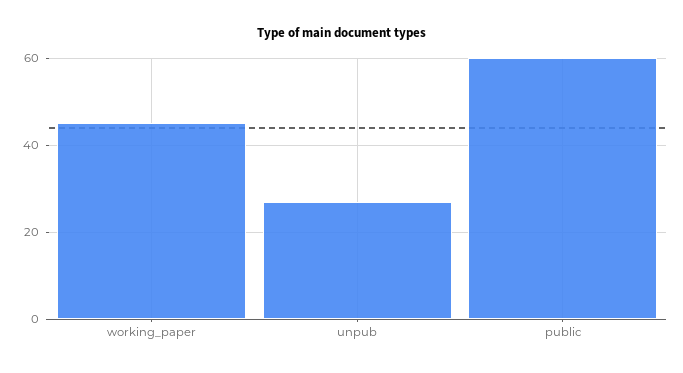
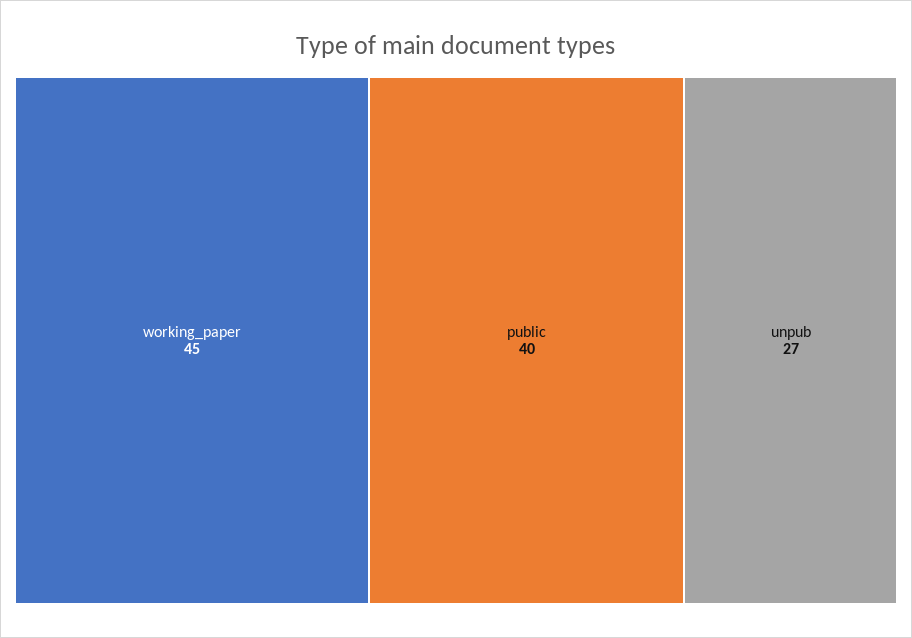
  {
    "working_paper": 45,
    "unpub": 27,
-   "public": 60
+   "public": 40
  }

